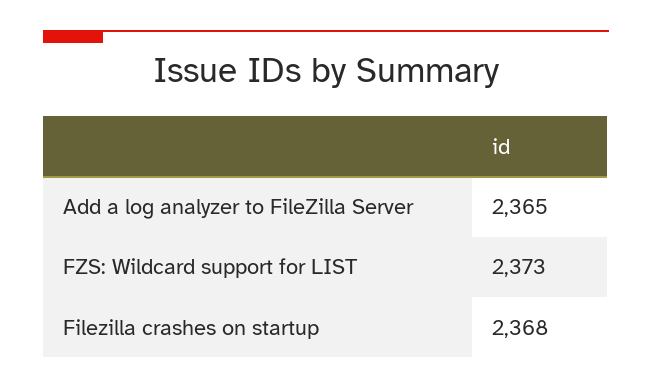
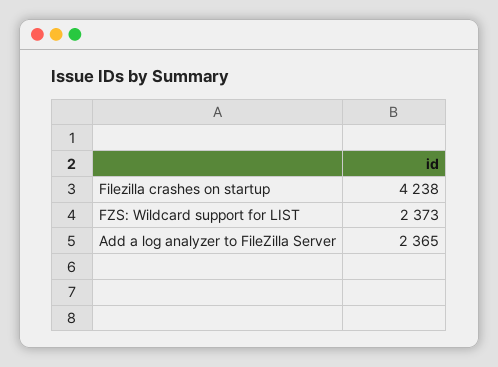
  {
    "Add a log analyzer to FileZilla Server": 2365,
    "FZS: Wildcard support for LIST": 2373,
-   "Filezilla crashes on startup": 2368
+   "Filezilla crashes on startup": 4238
  }

